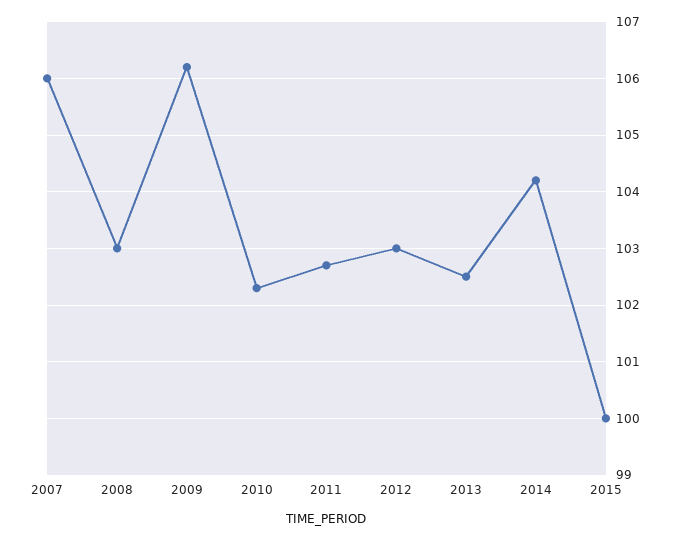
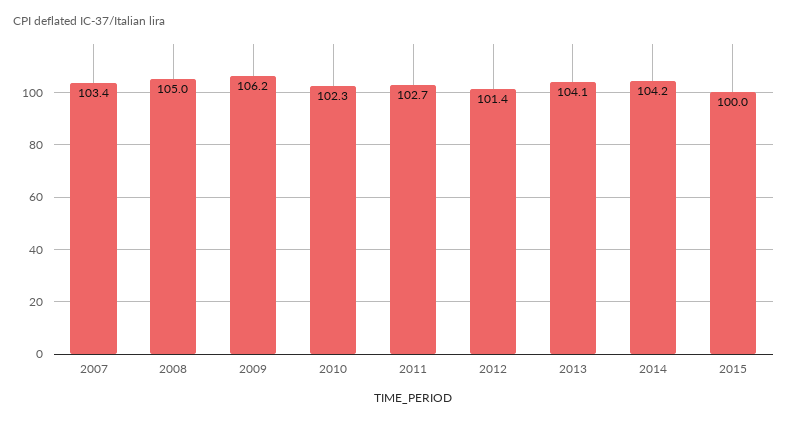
  {
-   "2007": 106,
+   "2007": 103.4,
-   "2008": 103,
+   "2008": 105,
    "2009": 106.2,
    "2010": 102.3,
    "2011": 102.7,
-   "2012": 103,
+   "2012": 101.4,
-   "2013": 102.5,
+   "2013": 104.1,
    "2014": 104.2,
    "2015": 100
  }

